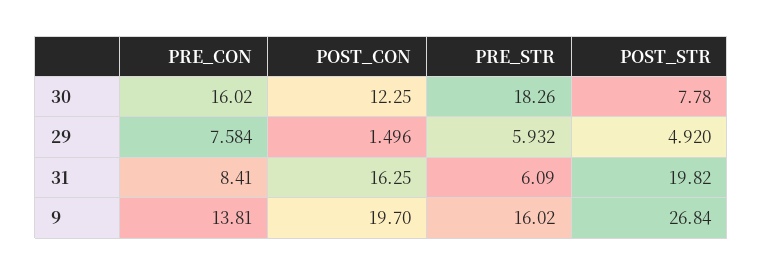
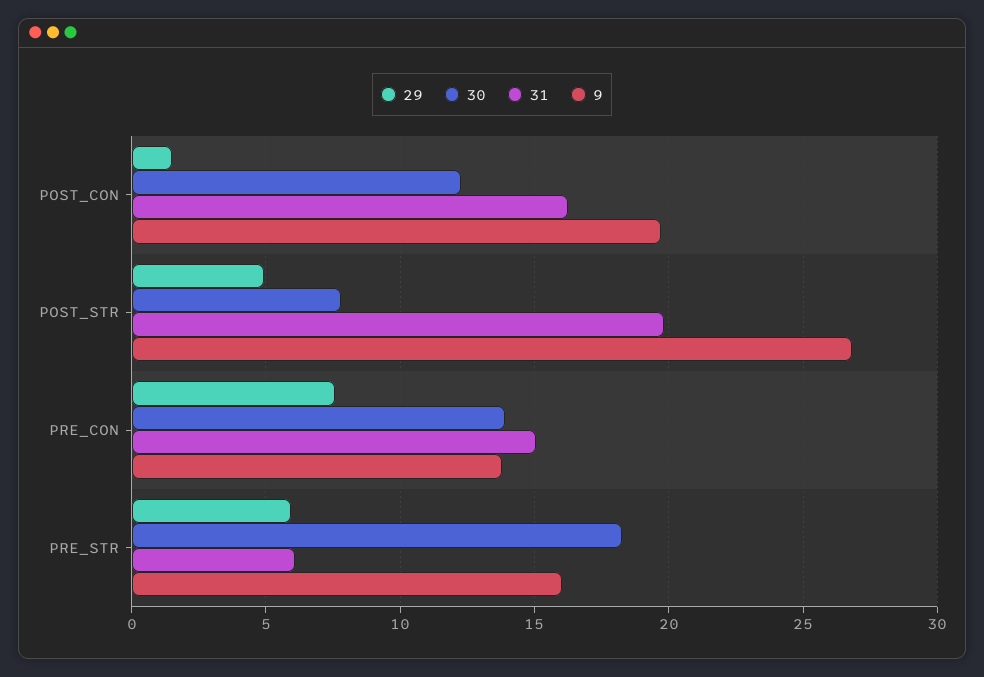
  {
    "30": {
-     "PRE_CON": 16.02,
+     "PRE_CON": 14,
      "POST_CON": 12.25,
      "PRE_STR": 18.26,
      "POST_STR": 7.78
    },
    "29": {
      "PRE_CON": 7.584,
      "POST_CON": 1.496,
      "PRE_STR": 5.932,
      "POST_STR": 4.92
    },
    "31": {
-     "PRE_CON": 8.41,
+     "PRE_CON": 15,
      "POST_CON": 16.25,
      "PRE_STR": 6.09,
      "POST_STR": 19.82
    },
    "9": {
      "PRE_CON": 13.81,
      "POST_CON": 19.7,
      "PRE_STR": 16.02,
      "POST_STR": 26.84
    }
  }

